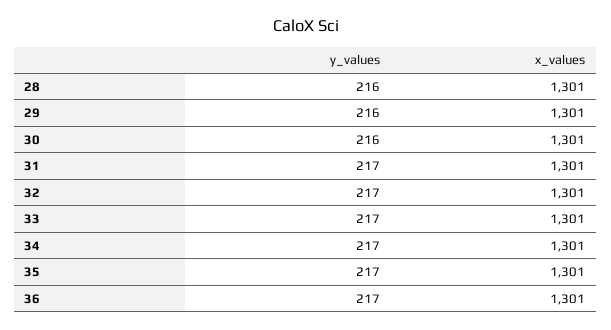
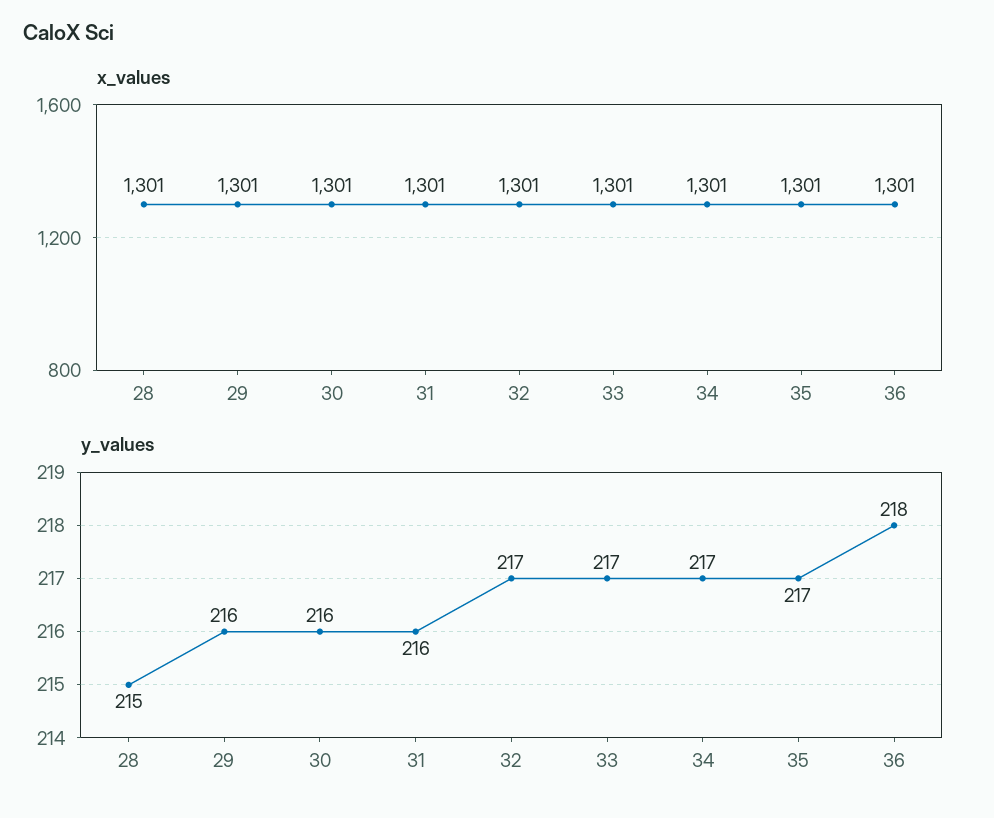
  {
    "y_values": {
-     "28": 216,
+     "28": 215,
      "29": 216,
      "30": 216,
-     "31": 217,
+     "31": 216,
      "32": 217,
      "33": 217,
      "34": 217,
      "35": 217,
-     "36": 217
+     "36": 218
    },
    "x_values": {
      "28": 1301,
      "29": 1301,
      "30": 1301,
      "31": 1301,
      "32": 1301,
      "33": 1301,
      "34": 1301,
      "35": 1301,
      "36": 1301
    }
  }

